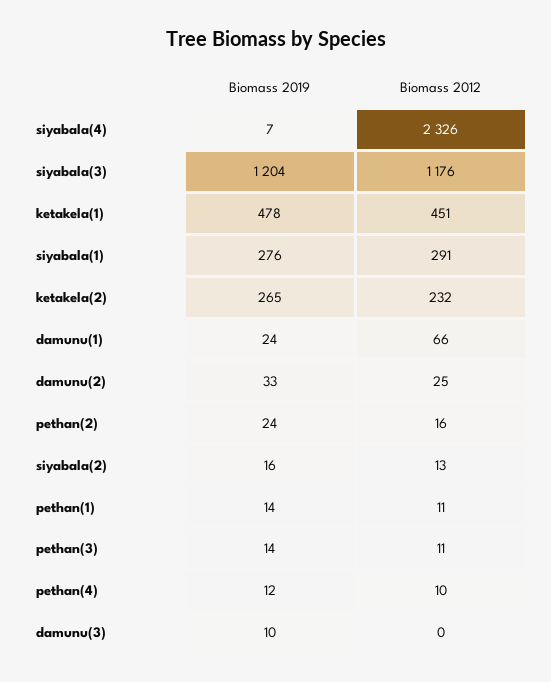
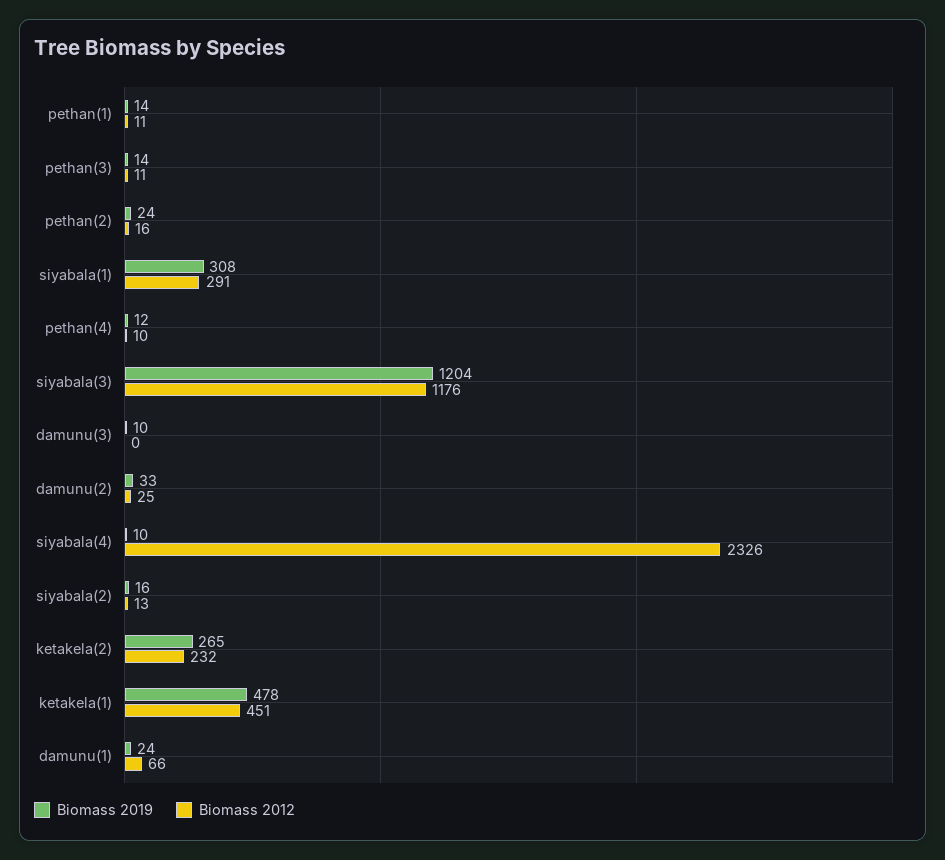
  {
    "Biomass 2019": {
-     "siyabala(4)": 7,
+     "siyabala(4)": 10,
      "siyabala(3)": 1204,
      "ketakela(1)": 478,
-     "siyabala(1)": 276,
+     "siyabala(1)": 308,
      "ketakela(2)": 265,
      "damunu(1)": 24,
      "damunu(2)": 33,
      "pethan(2)": 24,
      "siyabala(2)": 16,
      "pethan(1)": 14,
      "pethan(3)": 14,
      "pethan(4)": 12,
      "damunu(3)": 10
    },
    "Biomass 2012": {
      "siyabala(4)": 2326,
      "siyabala(3)": 1176,
      "ketakela(1)": 451,
      "siyabala(1)": 291,
      "ketakela(2)": 232,
      "damunu(1)": 66,
      "damunu(2)": 25,
      "pethan(2)": 16,
      "siyabala(2)": 13,
      "pethan(1)": 11,
      "pethan(3)": 11,
      "pethan(4)": 10,
      "damunu(3)": 0
    }
  }

